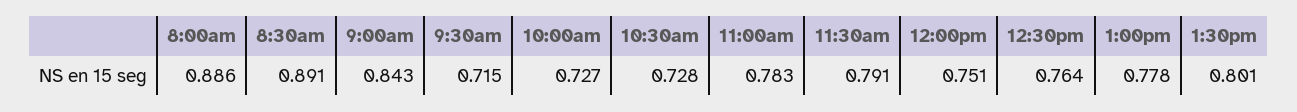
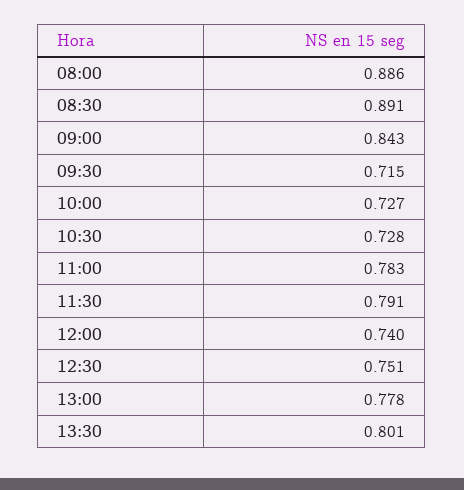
  {
    "8:00am": 0.886,
    "8:30am": 0.891,
    "9:00am": 0.843,
    "9:30am": 0.715,
    "10:00am": 0.727,
    "10:30am": 0.728,
    "11:00am": 0.783,
    "11:30am": 0.791,
-   "12:00pm": 0.751,
+   "12:00pm": 0.74,
-   "12:30pm": 0.764,
+   "12:30pm": 0.751,
    "1:00pm": 0.778,
    "1:30pm": 0.801
  }

